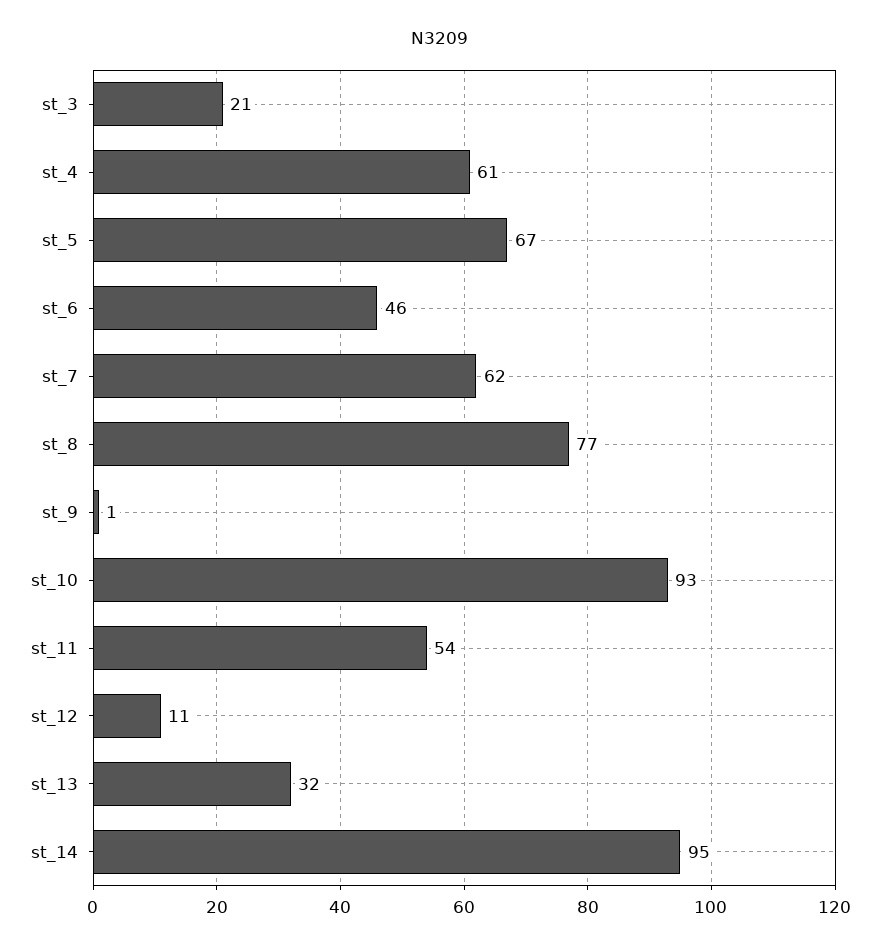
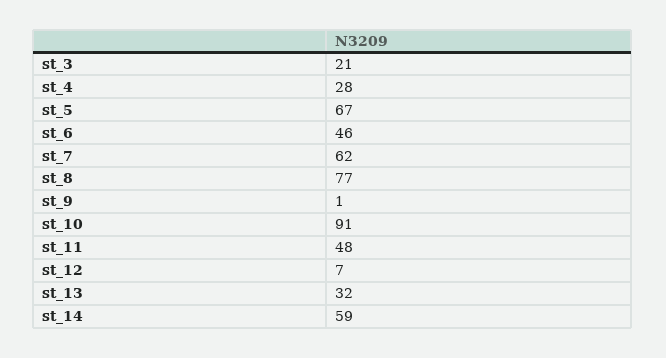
  {
    "st_3": 21,
-   "st_4": 61,
+   "st_4": 28,
    "st_5": 67,
    "st_6": 46,
    "st_7": 62,
    "st_8": 77,
    "st_9": 1,
-   "st_10": 93,
+   "st_10": 91,
-   "st_11": 54,
+   "st_11": 48,
-   "st_12": 11,
+   "st_12": 7,
    "st_13": 32,
-   "st_14": 95
+   "st_14": 59
  }

